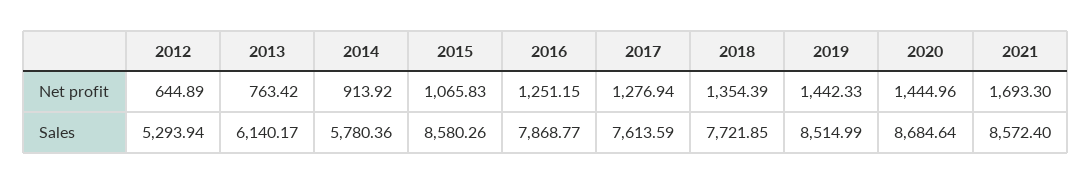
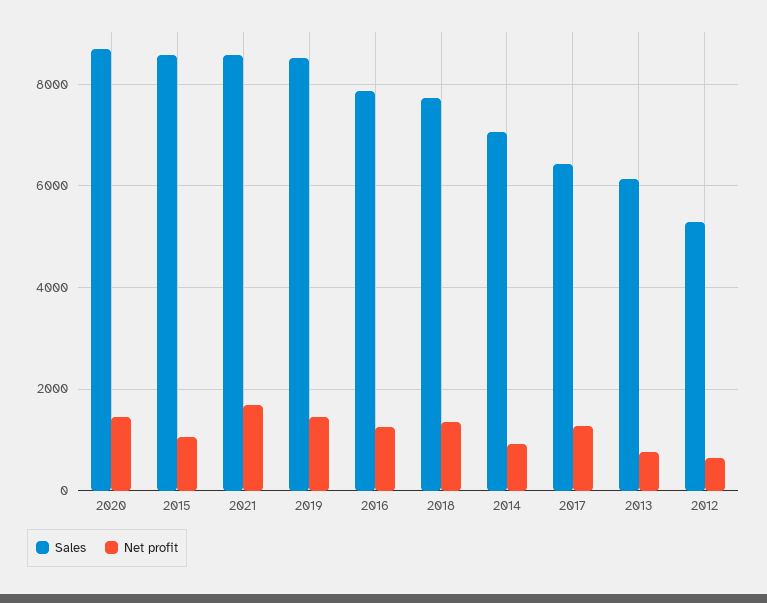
  {
    "Net profit": {
      "2012": 644.89,
      "2013": 763.42,
      "2014": 913.92,
      "2015": 1065.83,
      "2016": 1251.15,
      "2017": 1276.94,
      "2018": 1354.39,
      "2019": 1442.33,
      "2020": 1444.96,
      "2021": 1693.3
    },
    "Sales": {
      "2012": 5293.94,
      "2013": 6140.17,
-     "2014": 5780.36,
+     "2014": 7000,
      "2015": 8580.26,
      "2016": 7868.77,
-     "2017": 7613.59,
+     "2017": 6400,
      "2018": 7721.85,
      "2019": 8514.99,
      "2020": 8684.64,
      "2021": 8572.4
    }
  }

